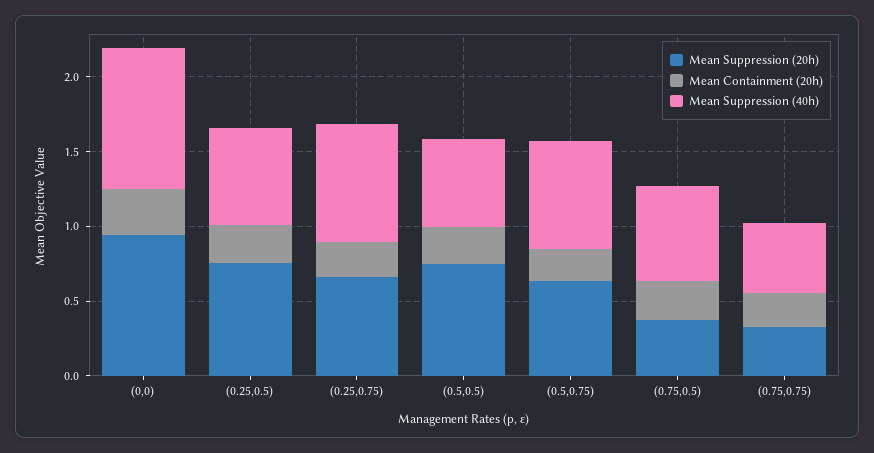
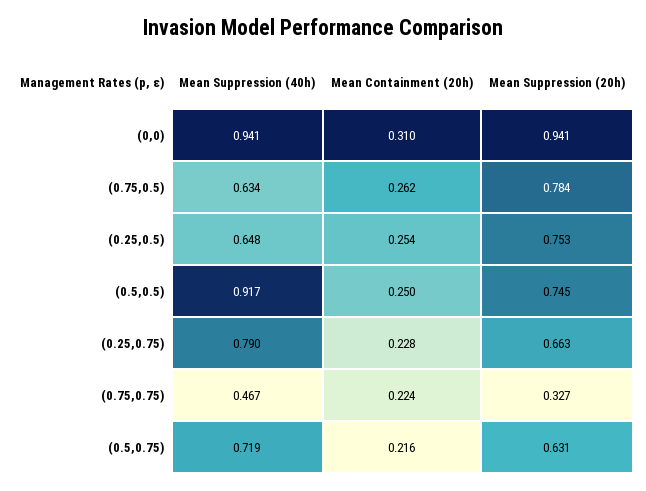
  {
    "Mean Suppression (20h)": {
      "(0,0)": 0.941,
      "(0.25,0.5)": 0.753,
      "(0.25,0.75)": 0.663,
      "(0.5,0.5)": 0.745,
      "(0.5,0.75)": 0.631,
-     "(0.75,0.5)": 0.4,
+     "(0.75,0.5)": 0.784,
      "(0.75,0.75)": 0.327
    },
    "Mean Containment (20h)": {
      "(0,0)": 0.31,
      "(0.25,0.5)": 0.254,
      "(0.25,0.75)": 0.228,
      "(0.5,0.5)": 0.25,
      "(0.5,0.75)": 0.216,
      "(0.75,0.5)": 0.262,
      "(0.75,0.75)": 0.224
    },
    "Mean Suppression (40h)": {
      "(0,0)": 0.941,
      "(0.25,0.5)": 0.648,
      "(0.25,0.75)": 0.79,
-     "(0.5,0.5)": 0.6,
+     "(0.5,0.5)": 0.917,
      "(0.5,0.75)": 0.719,
      "(0.75,0.5)": 0.634,
      "(0.75,0.75)": 0.467
    }
  }

